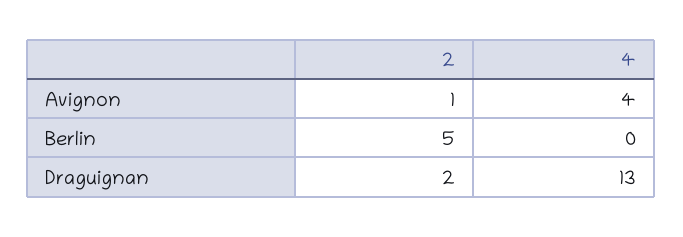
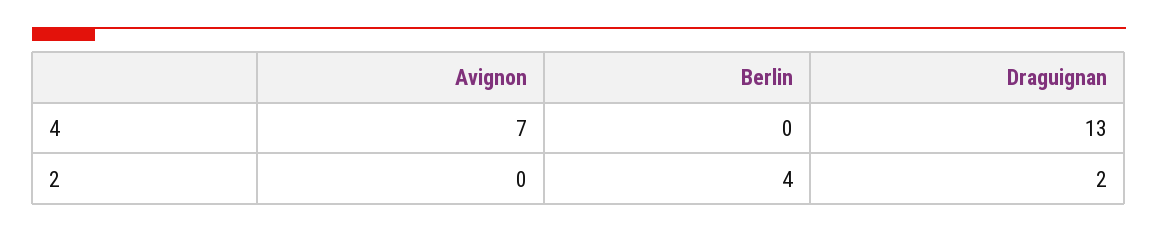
  {
    "2": {
-     "Avignon": 1,
+     "Avignon": 0,
-     "Berlin": 5,
+     "Berlin": 4,
      "Draguignan": 2
    },
    "4": {
-     "Avignon": 4,
+     "Avignon": 7,
      "Berlin": 0,
      "Draguignan": 13
    }
  }

